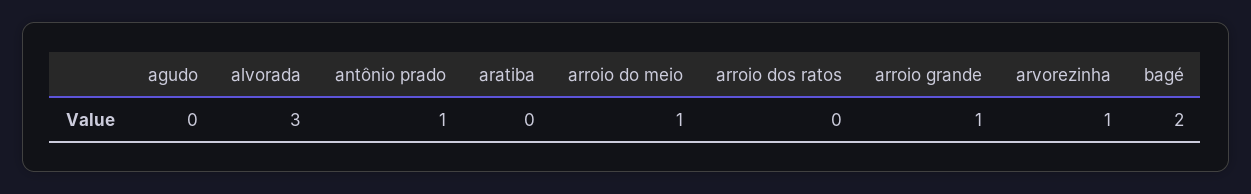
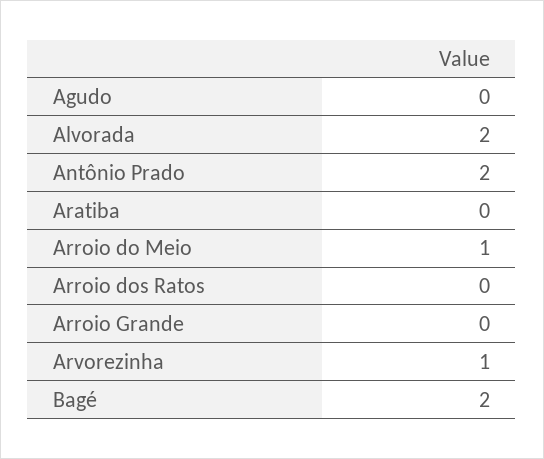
  {
    "agudo": 0,
-   "alvorada": 3,
+   "alvorada": 2,
-   "antônio prado": 1,
+   "antônio prado": 2,
    "aratiba": 0,
    "arroio do meio": 1,
    "arroio dos ratos": 0,
-   "arroio grande": 1,
+   "arroio grande": 0,
    "arvorezinha": 1,
    "bagé": 2
  }

